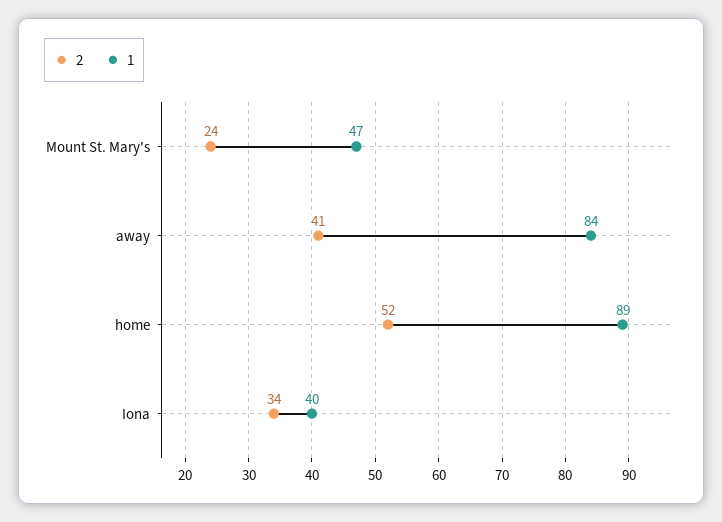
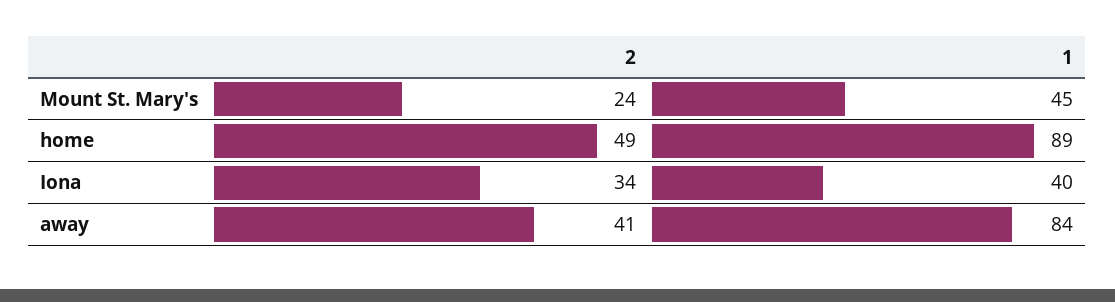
  {
    "2": {
      "Mount St. Mary's": 24,
      "away": 41,
-     "home": 52,
+     "home": 49,
      "Iona": 34
    },
    "1": {
-     "Mount St. Mary's": 47,
+     "Mount St. Mary's": 45,
      "away": 84,
      "home": 89,
      "Iona": 40
    }
  }

